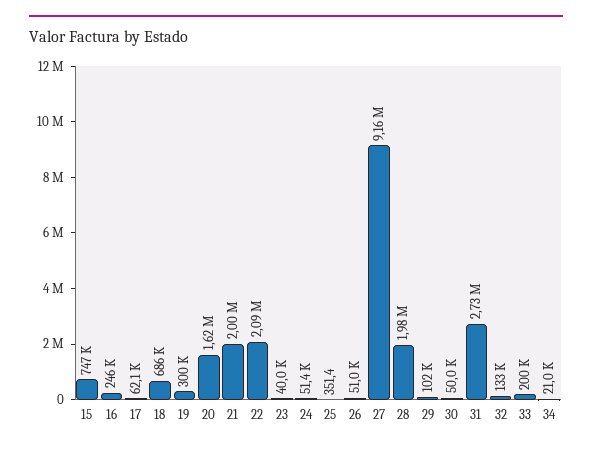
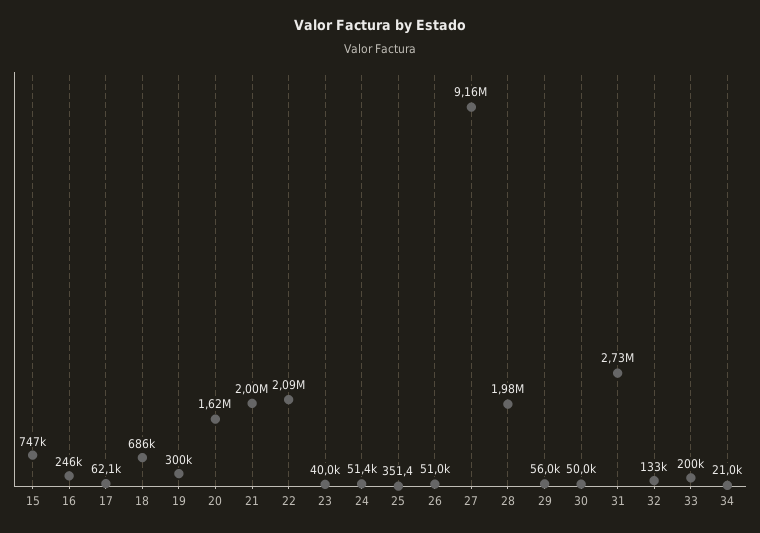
  {
    "15": 747000,
    "16": 246000,
    "17": 62100,
    "18": 686000,
    "19": 300000,
    "20": 1620000,
    "21": 2000000,
    "22": 2090000,
    "23": 40000,
    "24": 51400,
    "25": 351.4,
    "26": 51000,
    "27": 9160000,
    "28": 1980000,
-   "29": 102000,
+   "29": 56000,
    "30": 50000,
    "31": 2730000,
    "32": 133000,
    "33": 200000,
    "34": 21000
  }

